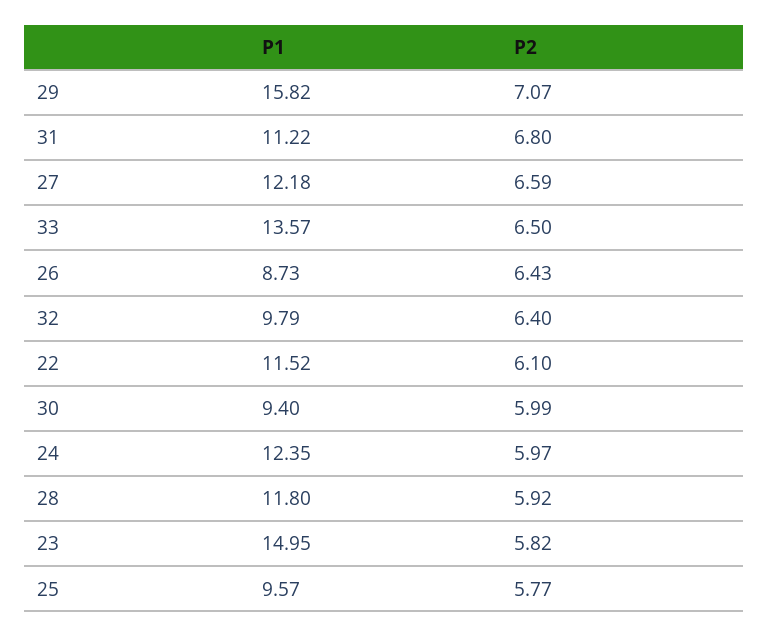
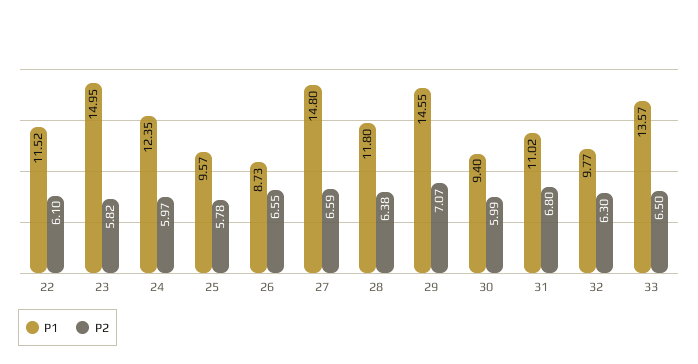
  {
    "P1": {
-     "29": 15.82,
+     "29": 14.55,
-     "31": 11.22,
+     "31": 11.02,
-     "27": 12.18,
+     "27": 14.8,
      "33": 13.57,
      "26": 8.73,
-     "32": 9.79,
+     "32": 9.77,
      "22": 11.52,
      "30": 9.4,
      "24": 12.35,
      "28": 11.8,
      "23": 14.95,
      "25": 9.57
    },
    "P2": {
      "29": 7.07,
      "31": 6.8,
      "27": 6.59,
      "33": 6.5,
-     "26": 6.43,
+     "26": 6.55,
-     "32": 6.4,
+     "32": 6.3,
      "22": 6.1,
      "30": 5.99,
      "24": 5.97,
-     "28": 5.92,
+     "28": 6.38,
      "23": 5.82,
-     "25": 5.77
+     "25": 5.78
    }
  }

